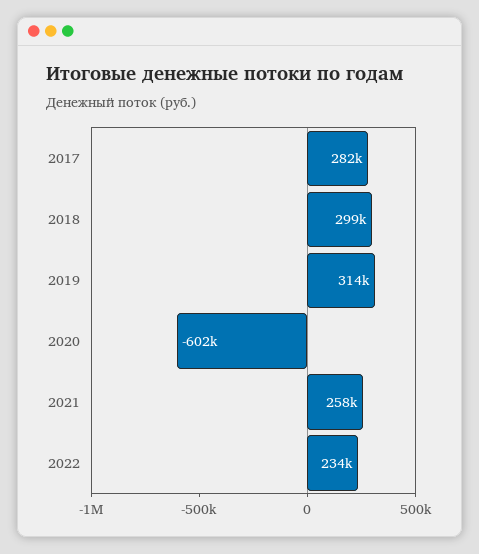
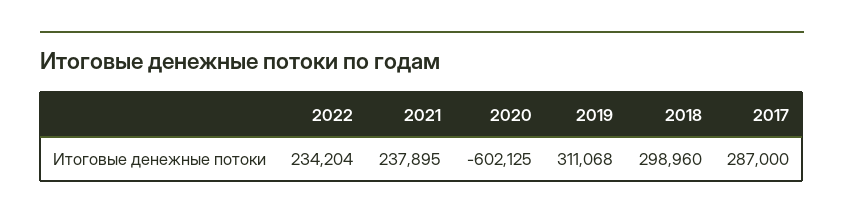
  {
-   "2017": 282000,
+   "2017": 287000,
    "2018": 298960,
-   "2019": 314000,
+   "2019": 311068,
    "2020": -602125,
-   "2021": 258000,
+   "2021": 237895,
    "2022": 234204
  }

